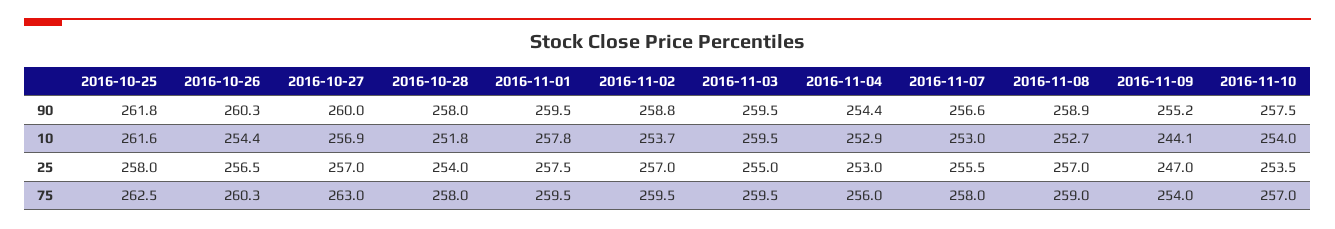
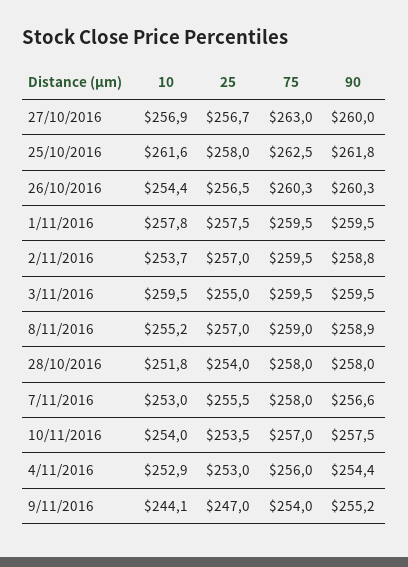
  {
    "2016-10-25": {
      "90": 261.8,
      "10": 261.6,
      "25": 258,
      "75": 262.5
    },
    "2016-10-26": {
      "90": 260.3,
      "10": 254.4,
      "25": 256.5,
      "75": 260.3
    },
    "2016-10-27": {
      "90": 260,
      "10": 256.9,
-     "25": 257,
+     "25": 256.7,
      "75": 263
    },
    "2016-10-28": {
      "90": 258,
      "10": 251.8,
      "25": 254,
      "75": 258
    },
    "2016-11-01": {
      "90": 259.5,
      "10": 257.8,
      "25": 257.5,
      "75": 259.5
    },
    "2016-11-02": {
      "90": 258.8,
      "10": 253.7,
      "25": 257,
      "75": 259.5
    },
    "2016-11-03": {
      "90": 259.5,
      "10": 259.5,
      "25": 255,
      "75": 259.5
    },
    "2016-11-04": {
      "90": 254.4,
      "10": 252.9,
      "25": 253,
      "75": 256
    },
    "2016-11-07": {
      "90": 256.6,
      "10": 253,
      "25": 255.5,
      "75": 258
    },
    "2016-11-08": {
      "90": 258.9,
-     "10": 252.7,
+     "10": 255.2,
      "25": 257,
      "75": 259
    },
    "2016-11-09": {
      "90": 255.2,
      "10": 244.1,
      "25": 247,
      "75": 254
    },
    "2016-11-10": {
      "90": 257.5,
      "10": 254,
      "25": 253.5,
      "75": 257
    }
  }

